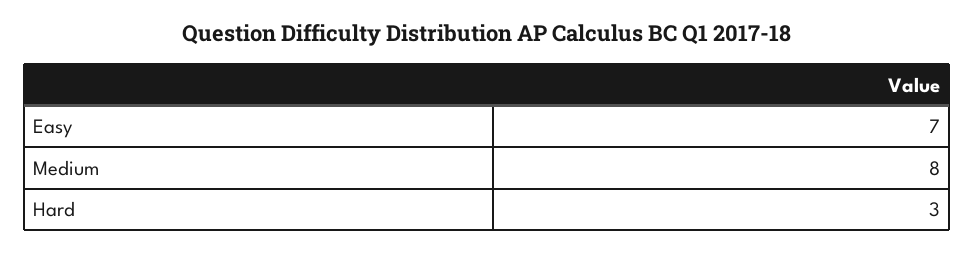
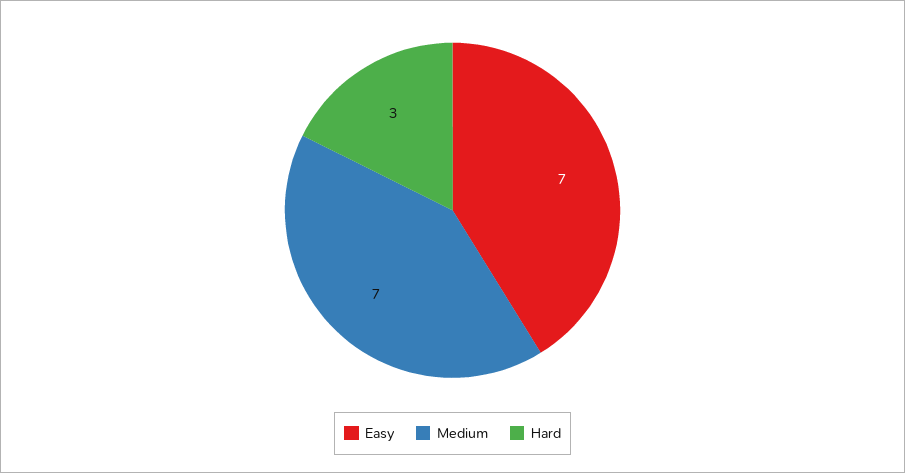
  {
    "Easy": 7,
-   "Medium": 8,
+   "Medium": 7,
    "Hard": 3
  }

